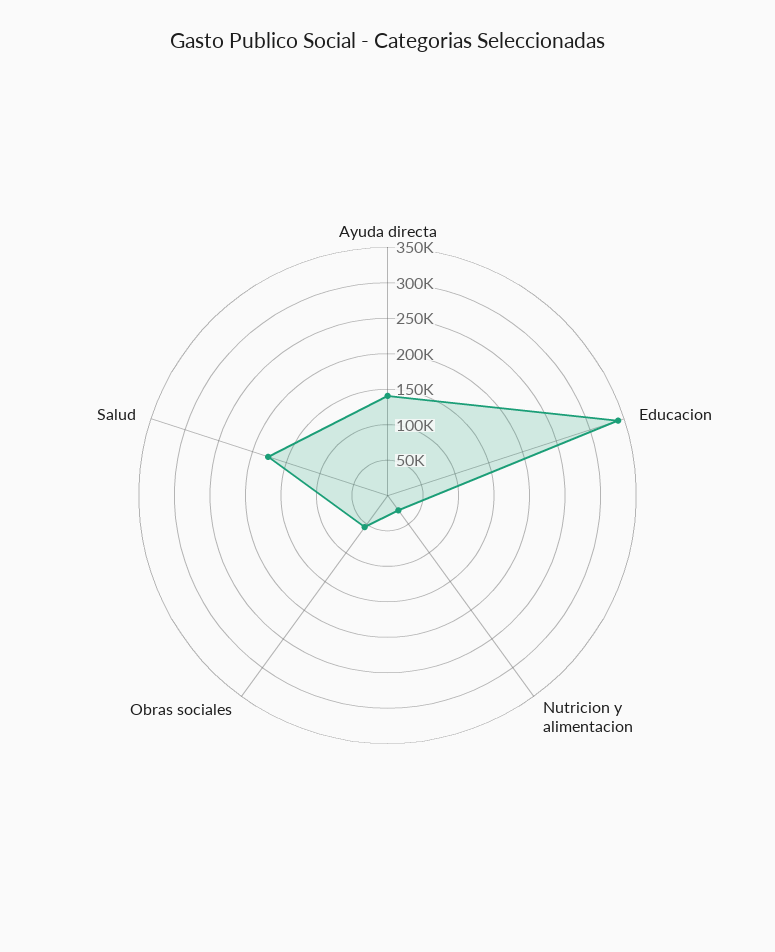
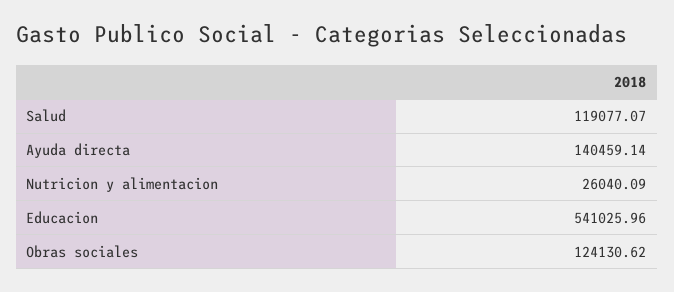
  {
    "Ayuda directa": 140459.14,
-   "Educacion": 350000,
+   "Educacion": 541025.96,
    "Nutricion y alimentacion": 26040.09,
-   "Obras sociales": 50000,
+   "Obras sociales": 124130.62,
-   "Salud": 175000
+   "Salud": 119077.07
  }

